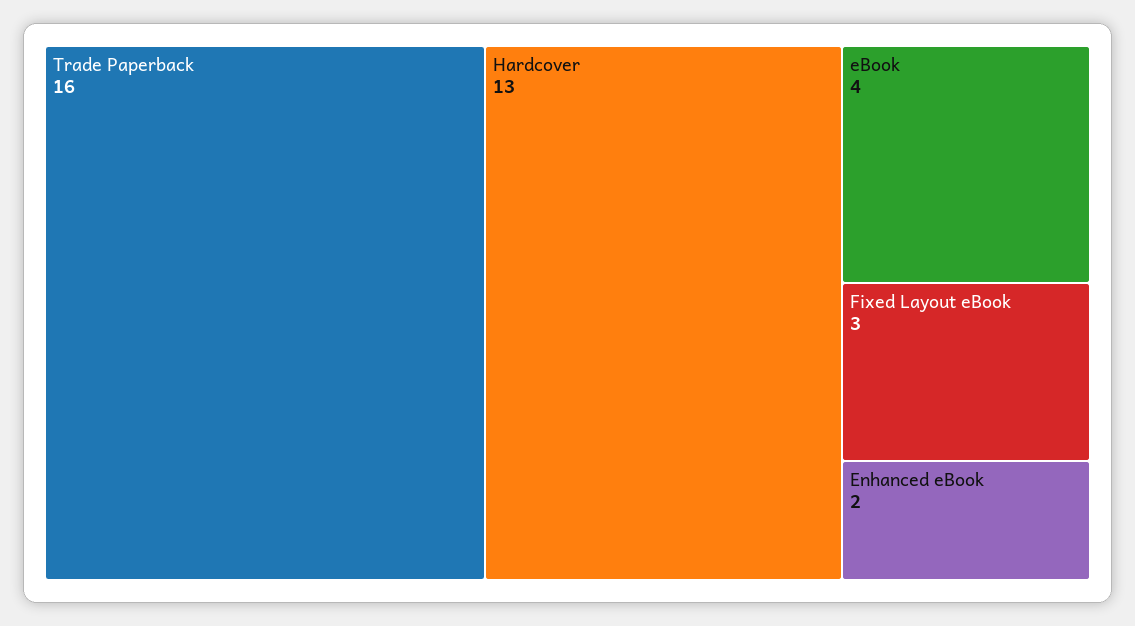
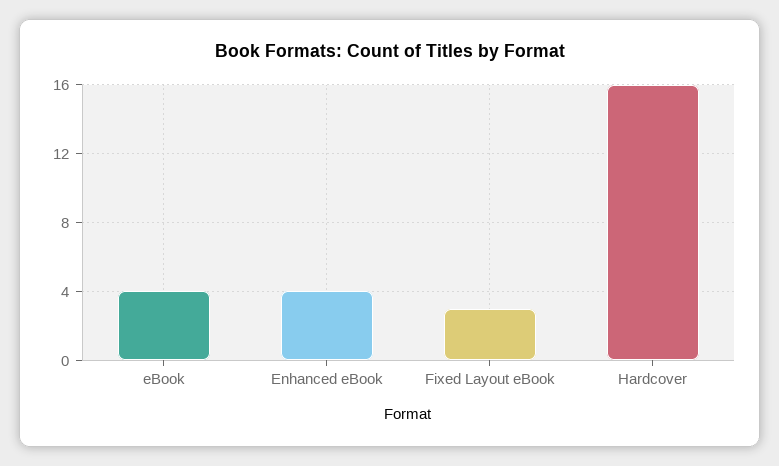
  {
-   "Trade Paperback": 16,
-   "Hardcover": 13,
+   "Hardcover": 16,
    "eBook": 4,
    "Fixed Layout eBook": 3,
-   "Enhanced eBook": 2
+   "Enhanced eBook": 4
  }

